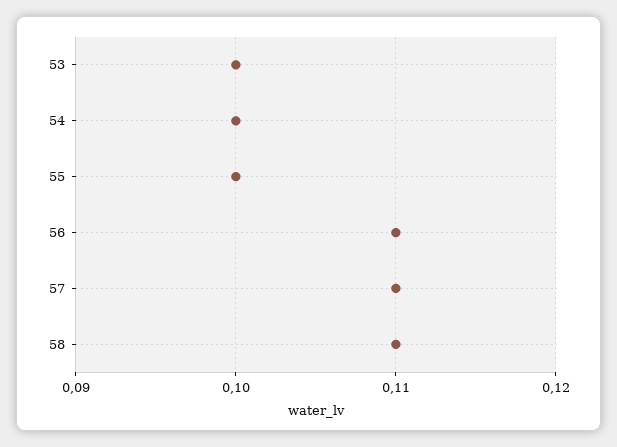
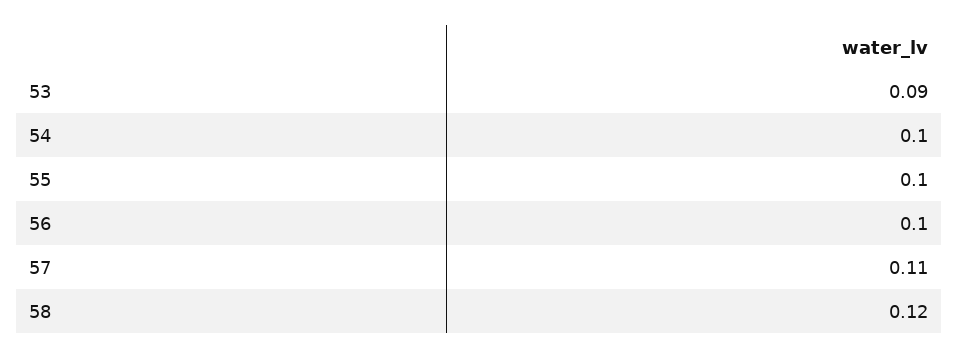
  {
-   "53": 0.1,
+   "53": 0.09,
    "54": 0.1,
    "55": 0.1,
-   "56": 0.11,
+   "56": 0.1,
    "57": 0.11,
-   "58": 0.11
+   "58": 0.12
  }

